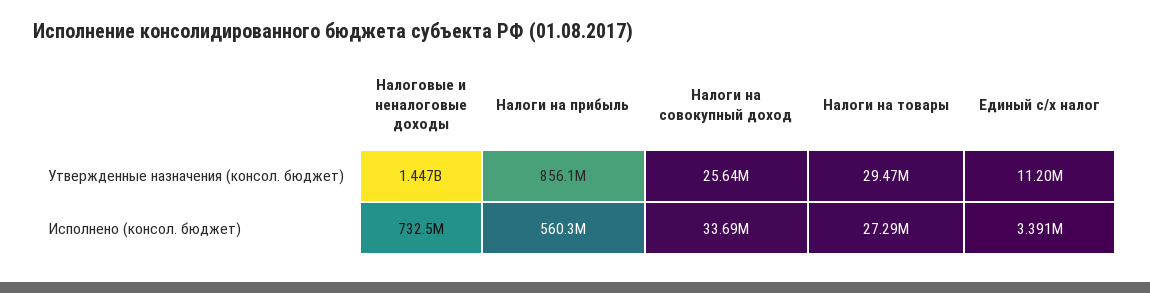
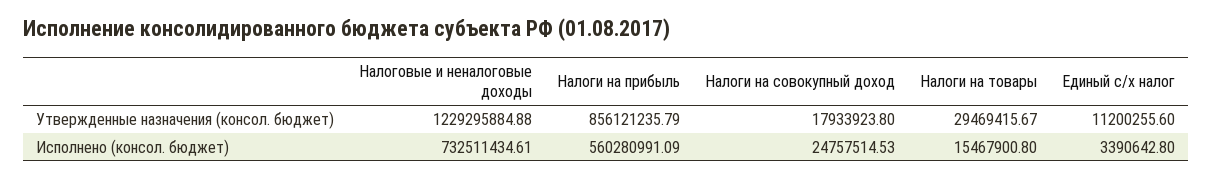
  {
    "Налоговые и неналоговые доходы": {
-     "Утвержденные назначения (консол. бюджет)": 1447000000,
+     "Утвержденные назначения (консол. бюджет)": 1229295884.88,
      "Исполнено (консол. бюджет)": 732511434.61
    },
    "Налоги на прибыль": {
      "Утвержденные назначения (консол. бюджет)": 856121235.79,
      "Исполнено (консол. бюджет)": 560280991.09
    },
    "Налоги на совокупный доход": {
-     "Утвержденные назначения (консол. бюджет)": 25640000,
+     "Утвержденные назначения (консол. бюджет)": 17933923.8,
-     "Исполнено (консол. бюджет)": 33690000
+     "Исполнено (консол. бюджет)": 24757514.53
    },
    "Налоги на товары": {
      "Утвержденные назначения (консол. бюджет)": 29469415.67,
-     "Исполнено (консол. бюджет)": 27290000
+     "Исполнено (консол. бюджет)": 15467900.8
    },
    "Единый с/х налог": {
      "Утвержденные назначения (консол. бюджет)": 11200255.6,
      "Исполнено (консол. бюджет)": 3390642.8
    }
  }

